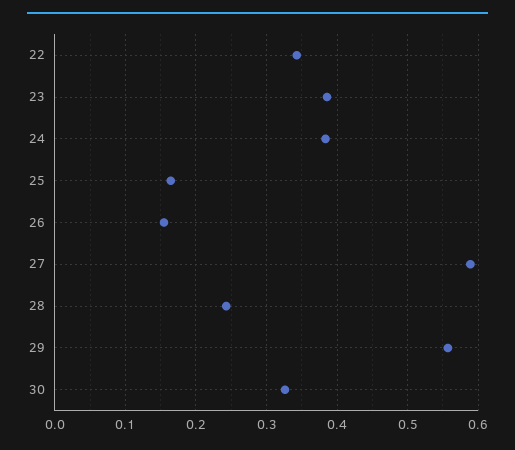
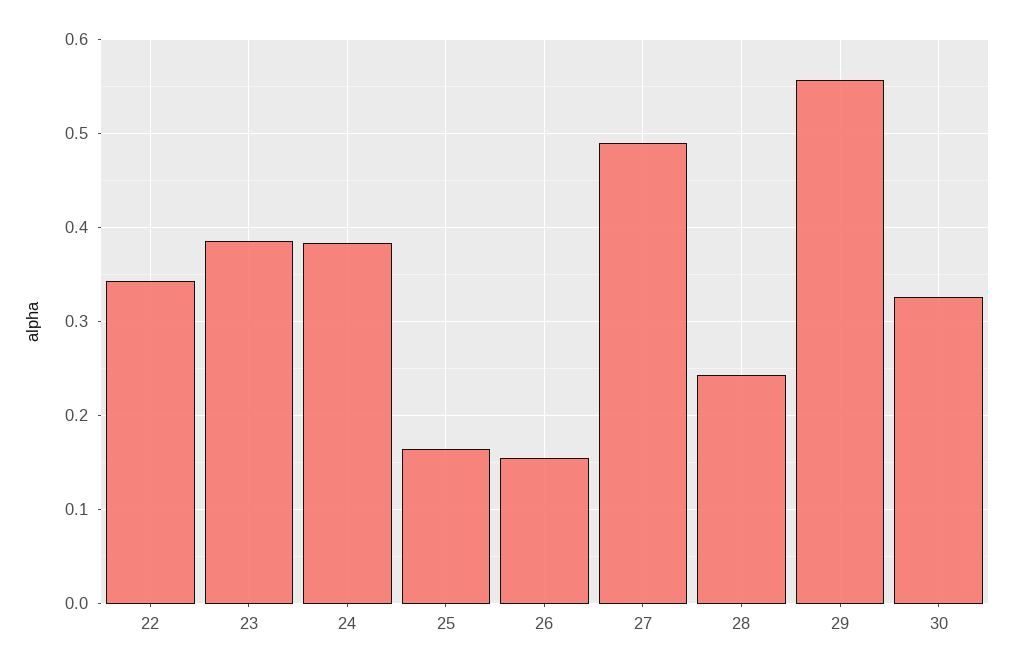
  {
    "22": 0.34,
    "23": 0.39,
    "24": 0.38,
    "25": 0.16,
    "26": 0.15,
-   "27": 0.59,
+   "27": 0.49,
    "28": 0.24,
    "29": 0.56,
    "30": 0.33
  }

